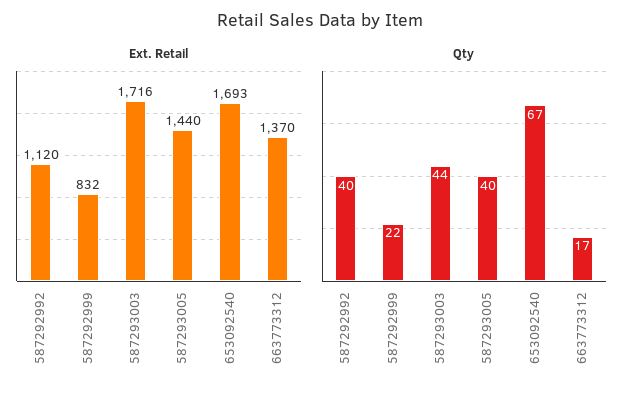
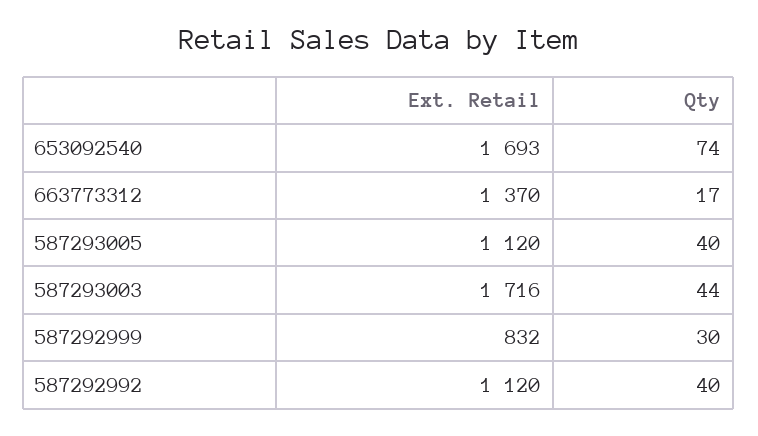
  {
    "Ext. Retail": {
      "587292992": 1120,
      "587292999": 832,
      "587293003": 1716,
-     "587293005": 1440,
+     "587293005": 1120,
      "653092540": 1693,
      "663773312": 1370
    },
    "Qty": {
      "587292992": 40,
-     "587292999": 22,
+     "587292999": 30,
      "587293003": 44,
      "587293005": 40,
-     "653092540": 67,
+     "653092540": 74,
      "663773312": 17
    }
  }

